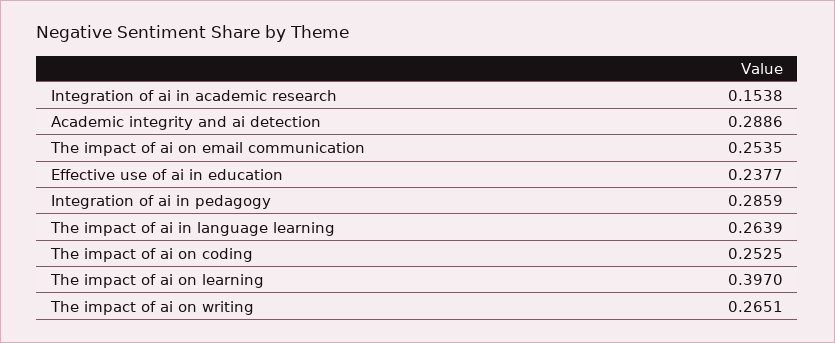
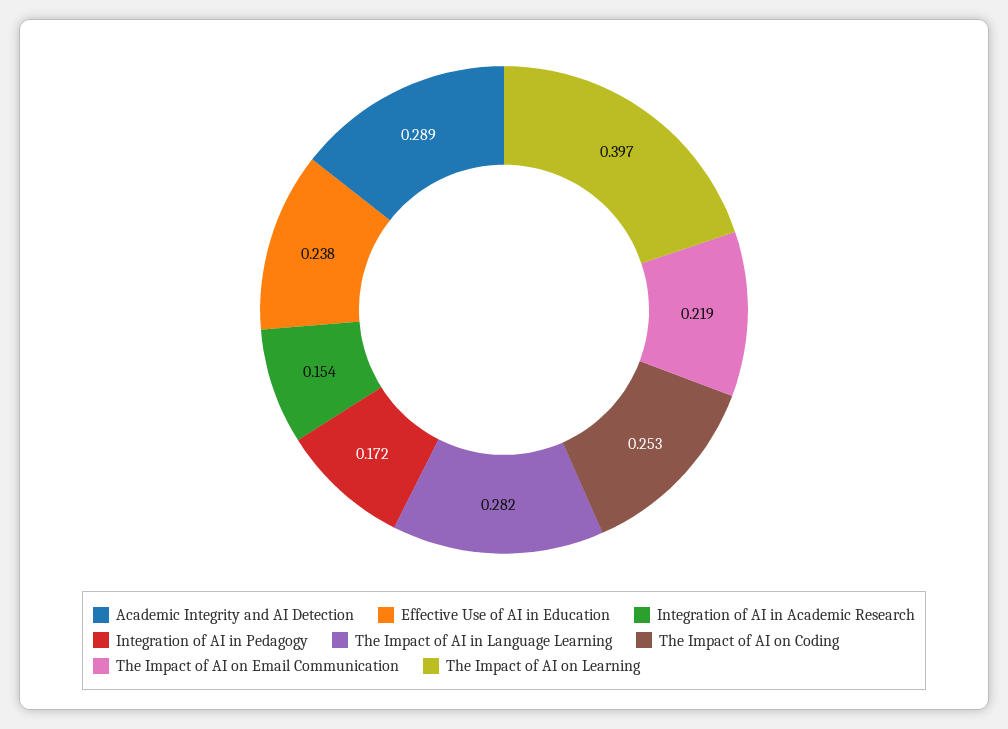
  {
    "Integration of ai in academic research": 0.1538,
    "Academic integrity and ai detection": 0.2886,
-   "The impact of ai on email communication": 0.2535,
+   "The impact of ai on email communication": 0.219,
    "Effective use of ai in education": 0.2377,
-   "Integration of ai in pedagogy": 0.2859,
+   "Integration of ai in pedagogy": 0.172,
-   "The impact of ai in language learning": 0.2639,
+   "The impact of ai in language learning": 0.282,
    "The impact of ai on coding": 0.2525,
-   "The impact of ai on learning": 0.397,
+   "The impact of ai on learning": 0.397
-   "The impact of ai on writing": 0.2651
  }

